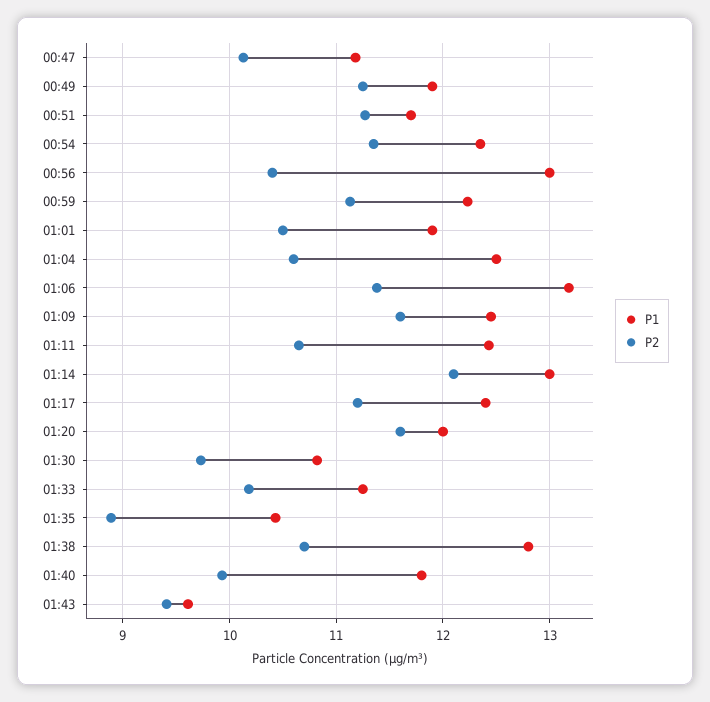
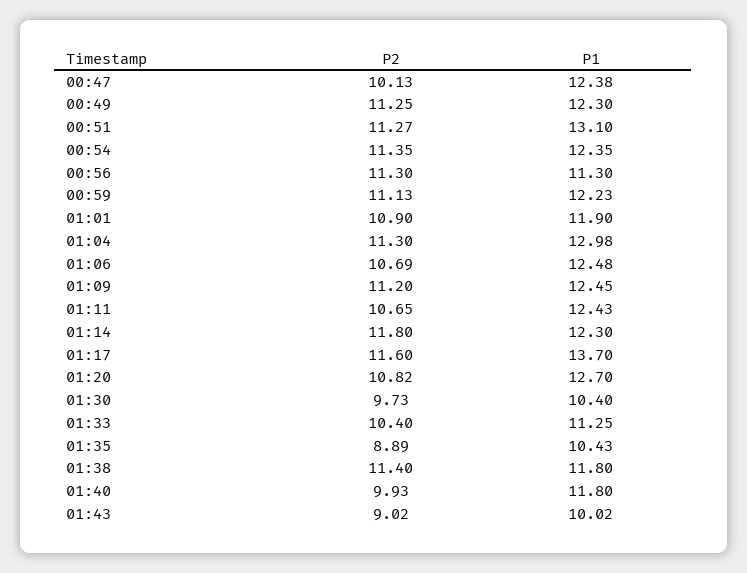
  {
    "P1": {
-     "00:47": 11.2,
+     "00:47": 12.38,
-     "00:49": 11.9,
+     "00:49": 12.3,
-     "00:51": 11.7,
+     "00:51": 13.1,
      "00:54": 12.35,
-     "00:56": 13,
+     "00:56": 11.3,
      "00:59": 12.23,
      "01:01": 11.9,
-     "01:04": 12.5,
+     "01:04": 12.98,
-     "01:06": 13.2,
+     "01:06": 12.48,
      "01:09": 12.45,
      "01:11": 12.43,
-     "01:14": 13,
+     "01:14": 12.3,
-     "01:17": 12.4,
+     "01:17": 13.7,
-     "01:20": 12,
+     "01:20": 12.7,
-     "01:30": 10.8,
+     "01:30": 10.4,
      "01:33": 11.25,
      "01:35": 10.43,
-     "01:38": 12.8,
+     "01:38": 11.8,
      "01:40": 11.8,
-     "01:43": 9.6
+     "01:43": 10.02
    },
    "P2": {
      "00:47": 10.13,
      "00:49": 11.25,
      "00:51": 11.27,
      "00:54": 11.35,
-     "00:56": 10.4,
+     "00:56": 11.3,
      "00:59": 11.13,
-     "01:01": 10.5,
+     "01:01": 10.9,
-     "01:04": 10.6,
+     "01:04": 11.3,
-     "01:06": 11.4,
+     "01:06": 10.69,
-     "01:09": 11.6,
+     "01:09": 11.2,
      "01:11": 10.65,
-     "01:14": 12.1,
+     "01:14": 11.8,
-     "01:17": 11.2,
+     "01:17": 11.6,
-     "01:20": 11.6,
+     "01:20": 10.82,
      "01:30": 9.73,
-     "01:33": 10.2,
+     "01:33": 10.4,
      "01:35": 8.89,
-     "01:38": 10.7,
+     "01:38": 11.4,
      "01:40": 9.93,
-     "01:43": 9.4
+     "01:43": 9.02
    }
  }

